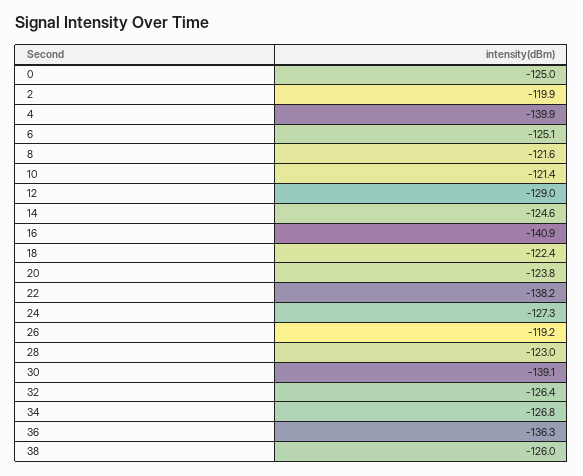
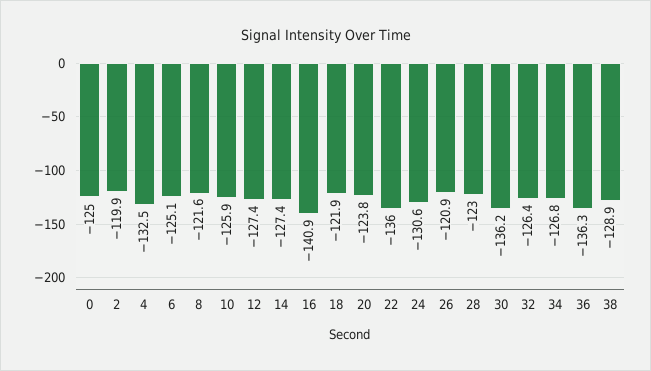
  {
    "0": -125,
    "2": -119.9,
-   "4": -139.9,
+   "4": -132.5,
    "6": -125.1,
    "8": -121.6,
-   "10": -121.4,
+   "10": -125.9,
-   "12": -129,
+   "12": -127.4,
-   "14": -124.6,
+   "14": -127.4,
    "16": -140.9,
-   "18": -122.4,
+   "18": -121.9,
    "20": -123.8,
-   "22": -138.2,
+   "22": -136,
-   "24": -127.3,
+   "24": -130.6,
-   "26": -119.2,
+   "26": -120.9,
    "28": -123,
-   "30": -139.1,
+   "30": -136.2,
    "32": -126.4,
    "34": -126.8,
    "36": -136.3,
-   "38": -126
+   "38": -128.9
  }

